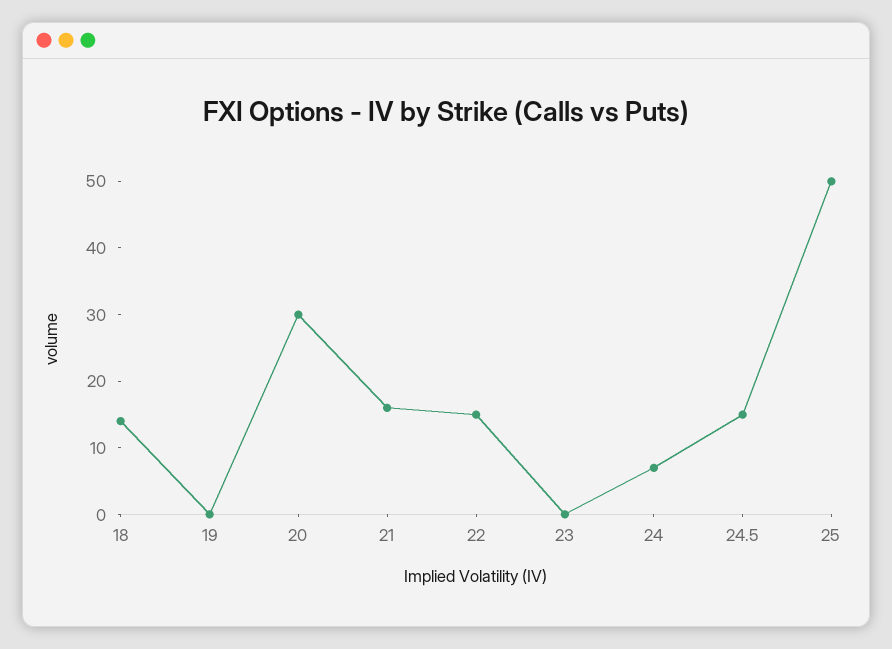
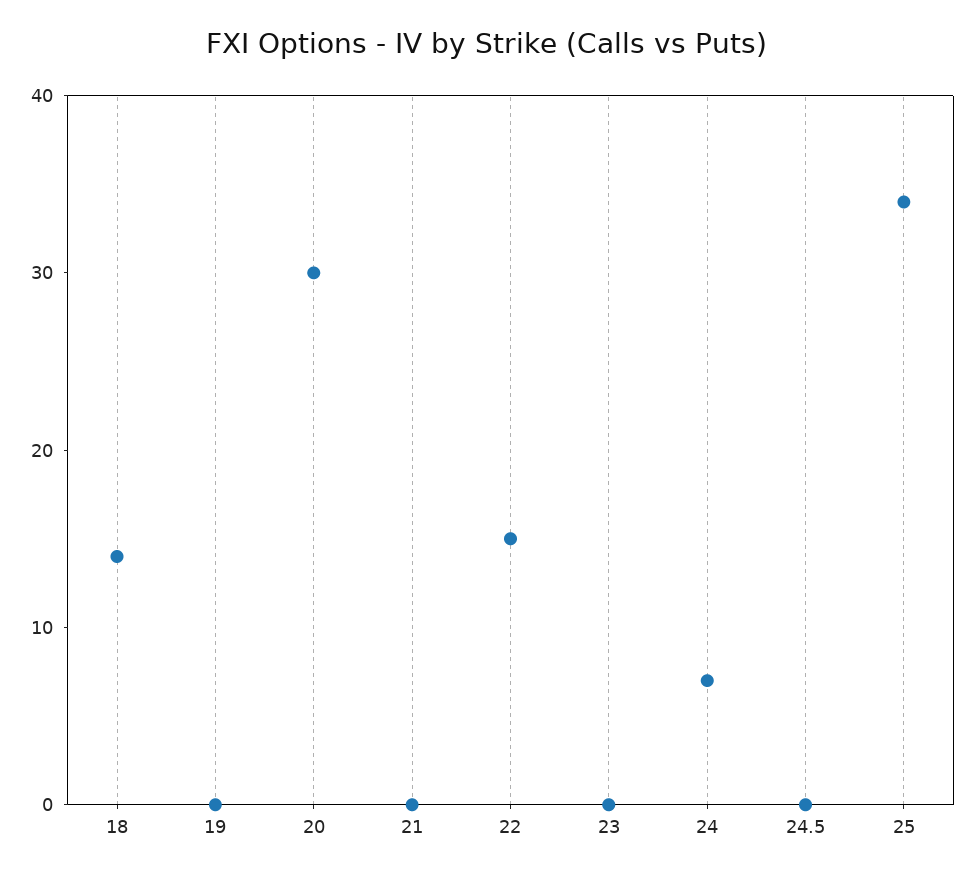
  {
    "18": 14,
    "19": 0,
    "20": 30,
-   "21": 15,
+   "21": 0,
    "22": 15,
    "23": 0,
    "24": 7,
-   "24.5": 15,
+   "24.5": 0,
-   "25": 50
+   "25": 34
  }

